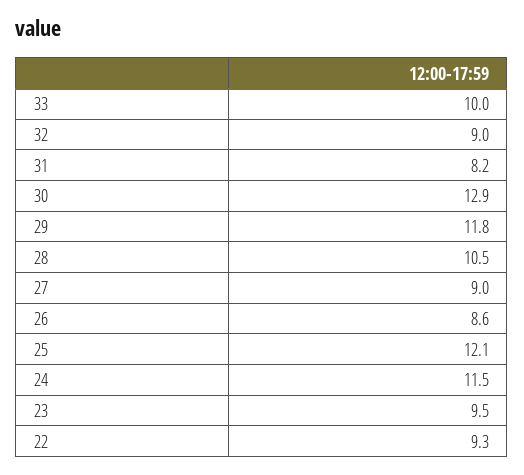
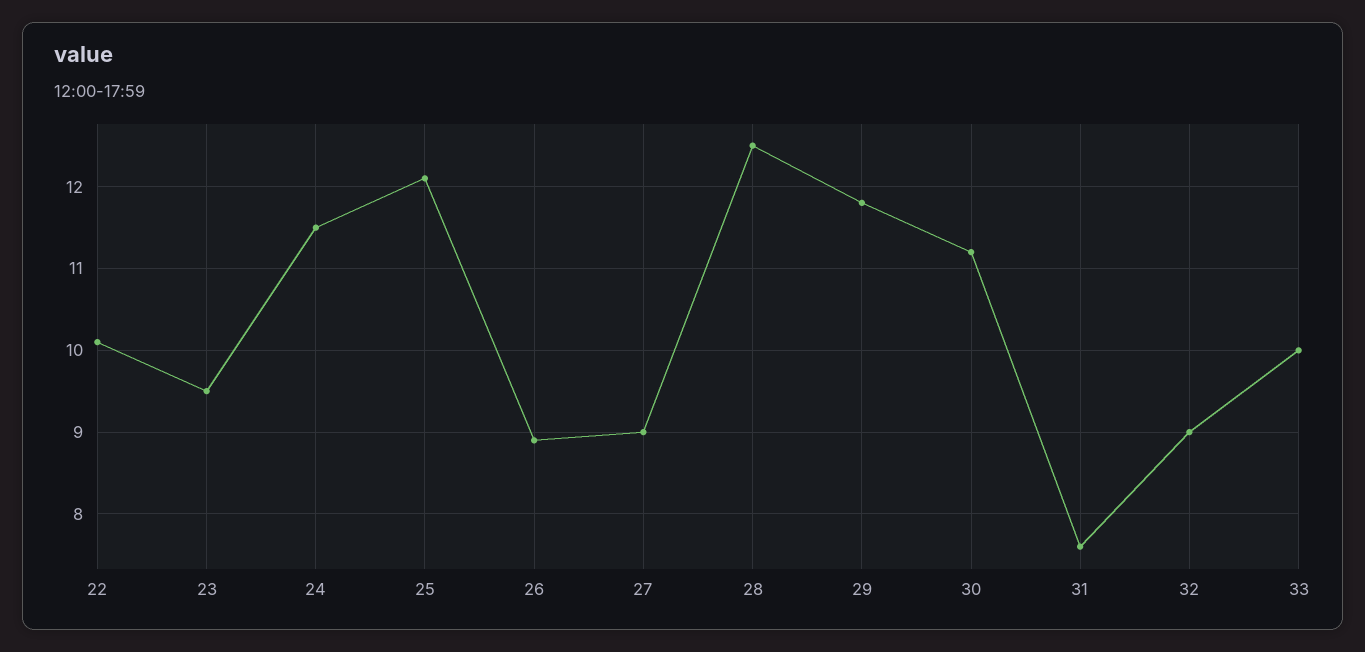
  {
    "33": 10,
    "32": 9,
-   "31": 8.2,
+   "31": 7.6,
-   "30": 12.9,
+   "30": 11.2,
    "29": 11.8,
-   "28": 10.5,
+   "28": 12.5,
    "27": 9,
-   "26": 8.6,
+   "26": 8.9,
    "25": 12.1,
    "24": 11.5,
    "23": 9.5,
-   "22": 9.3
+   "22": 10.1
  }

